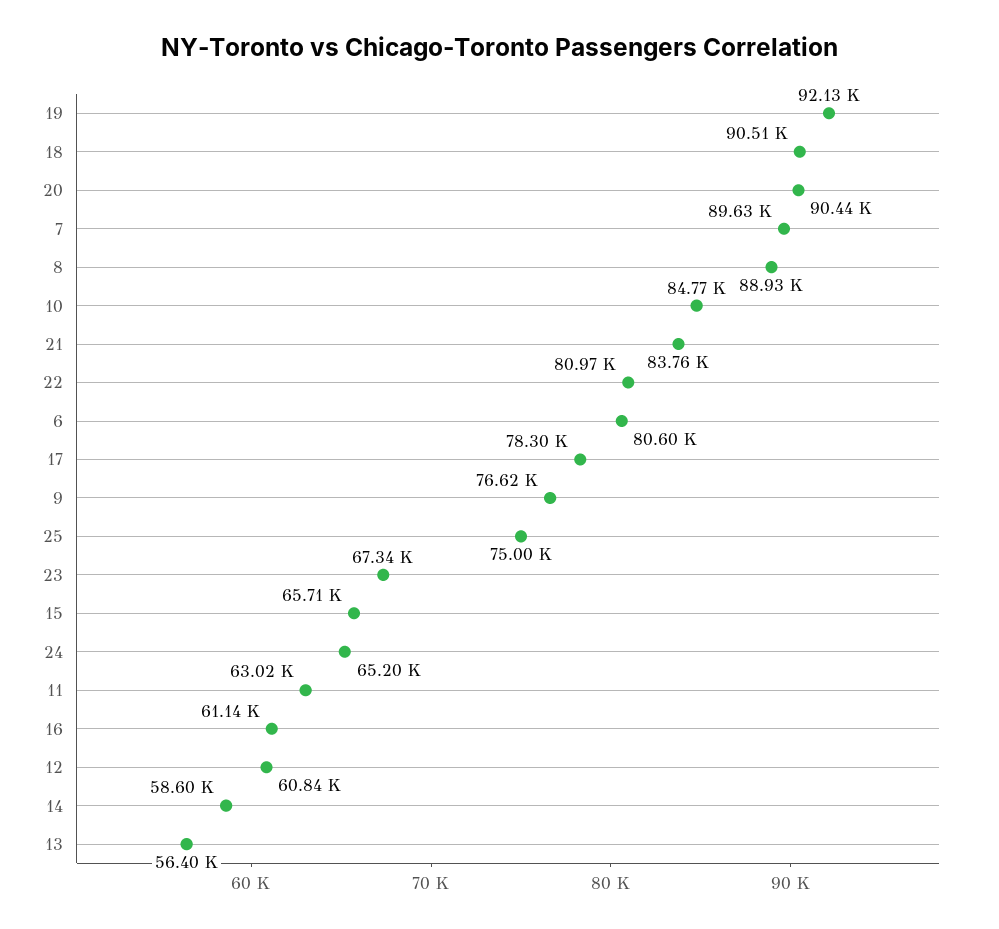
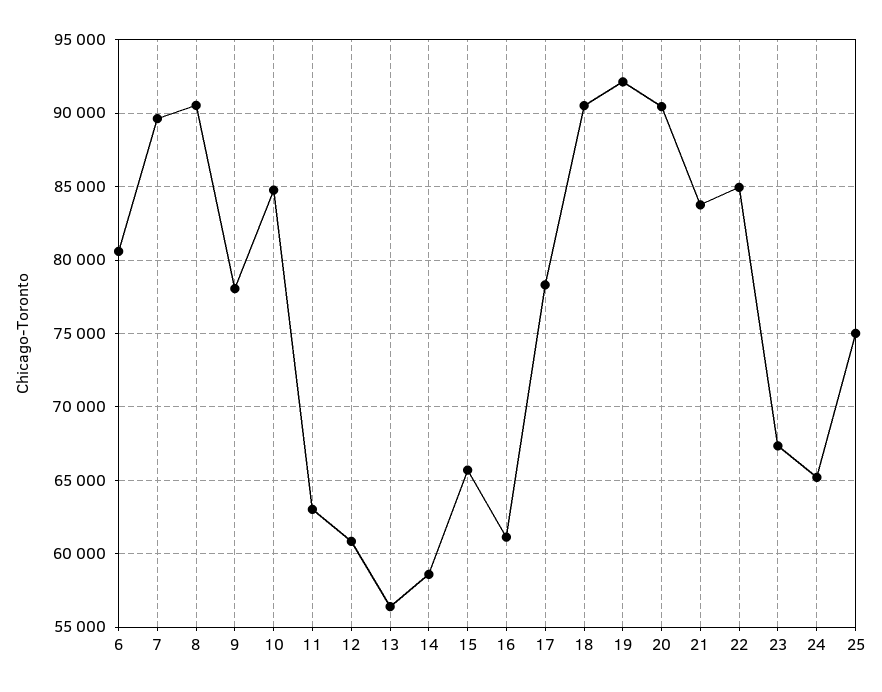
  {
    "19": 92130,
    "18": 90510,
    "20": 90440,
    "7": 89630,
-   "8": 88930,
+   "8": 90500,
    "10": 84770,
    "21": 83760,
-   "22": 80970,
+   "22": 85000,
    "6": 80600,
    "17": 78300,
-   "9": 76620,
+   "9": 78000,
    "25": 75000,
    "23": 67340,
    "15": 65710,
    "24": 65200,
    "11": 63020,
    "16": 61140,
    "12": 60840,
    "14": 58600,
    "13": 56400
  }

